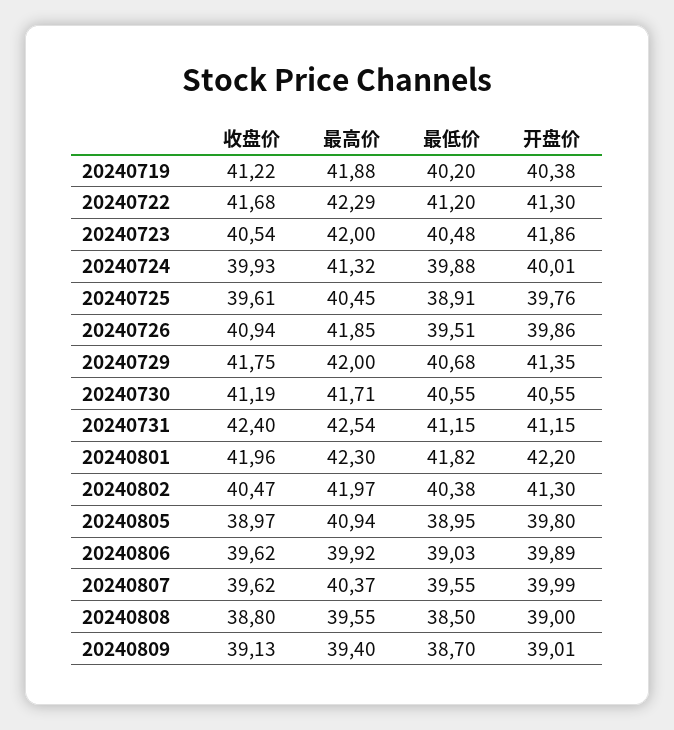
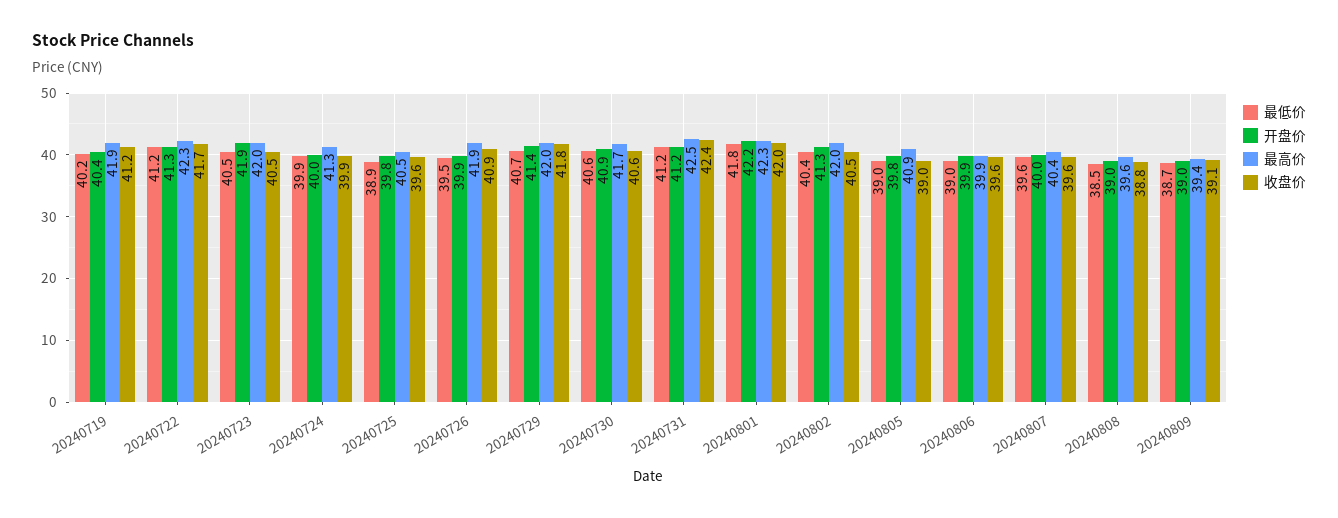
  {
    "收盘价": {
      "20240719": 41.22,
      "20240722": 41.68,
      "20240723": 40.54,
      "20240724": 39.93,
      "20240725": 39.61,
      "20240726": 40.94,
      "20240729": 41.75,
-     "20240730": 41.19,
+     "20240730": 40.6,
      "20240731": 42.4,
      "20240801": 41.96,
      "20240802": 40.47,
      "20240805": 38.97,
      "20240806": 39.62,
      "20240807": 39.62,
      "20240808": 38.8,
      "20240809": 39.13
    },
    "最高价": {
      "20240719": 41.88,
      "20240722": 42.29,
      "20240723": 42,
      "20240724": 41.32,
      "20240725": 40.45,
      "20240726": 41.85,
      "20240729": 42,
      "20240730": 41.71,
      "20240731": 42.54,
      "20240801": 42.3,
      "20240802": 41.97,
      "20240805": 40.94,
      "20240806": 39.92,
      "20240807": 40.37,
      "20240808": 39.55,
      "20240809": 39.4
    },
    "最低价": {
      "20240719": 40.2,
      "20240722": 41.2,
      "20240723": 40.48,
      "20240724": 39.88,
      "20240725": 38.91,
      "20240726": 39.51,
      "20240729": 40.68,
      "20240730": 40.55,
      "20240731": 41.15,
      "20240801": 41.82,
      "20240802": 40.38,
      "20240805": 38.95,
      "20240806": 39.03,
      "20240807": 39.55,
      "20240808": 38.5,
      "20240809": 38.7
    },
    "开盘价": {
      "20240719": 40.38,
      "20240722": 41.3,
      "20240723": 41.86,
      "20240724": 40.01,
      "20240725": 39.76,
      "20240726": 39.86,
      "20240729": 41.35,
-     "20240730": 40.55,
+     "20240730": 40.9,
      "20240731": 41.15,
      "20240801": 42.2,
      "20240802": 41.3,
      "20240805": 39.8,
      "20240806": 39.89,
      "20240807": 39.99,
      "20240808": 39,
      "20240809": 39.01
    }
  }

